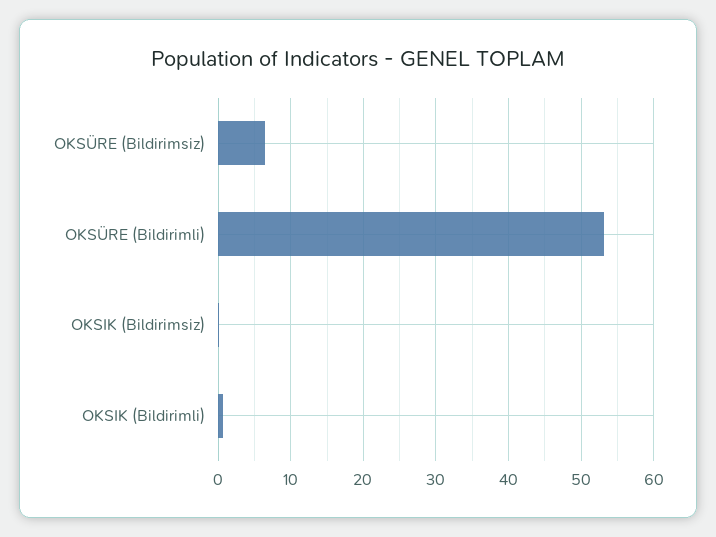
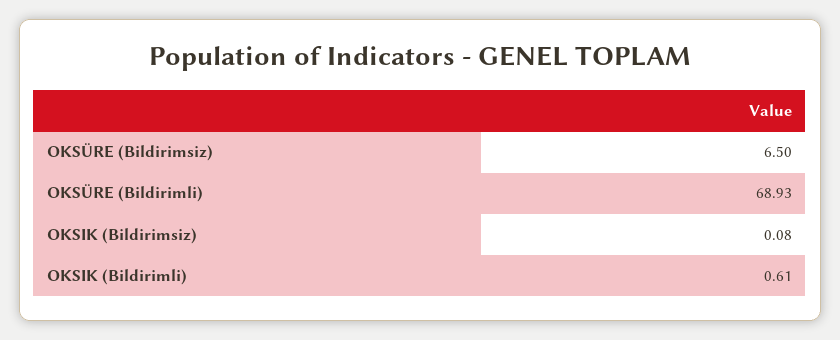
  {
    "OKSÜRE (Bildirimsiz)": 6.5,
-   "OKSÜRE (Bildirimli)": 53,
+   "OKSÜRE (Bildirimli)": 68.93,
    "OKSIK (Bildirimsiz)": 0.08,
    "OKSIK (Bildirimli)": 0.61
  }

